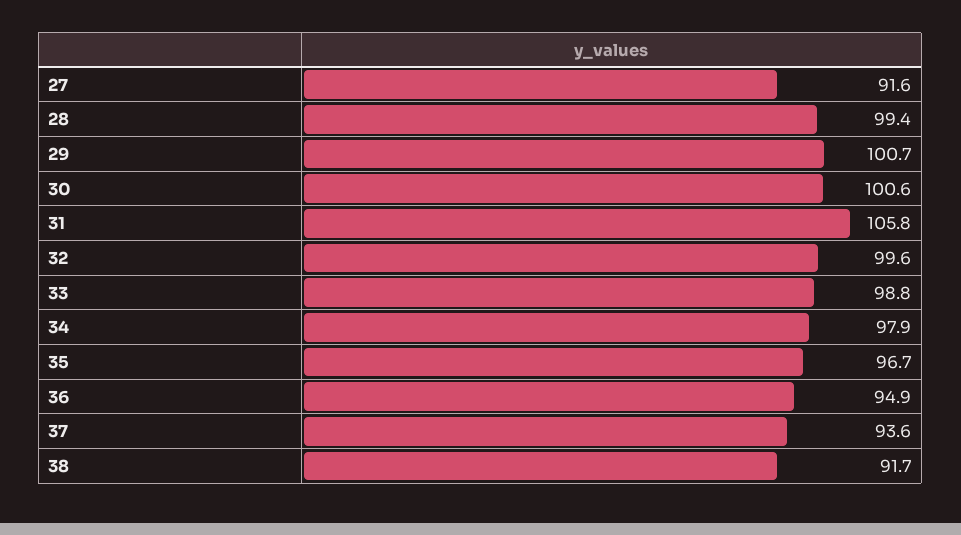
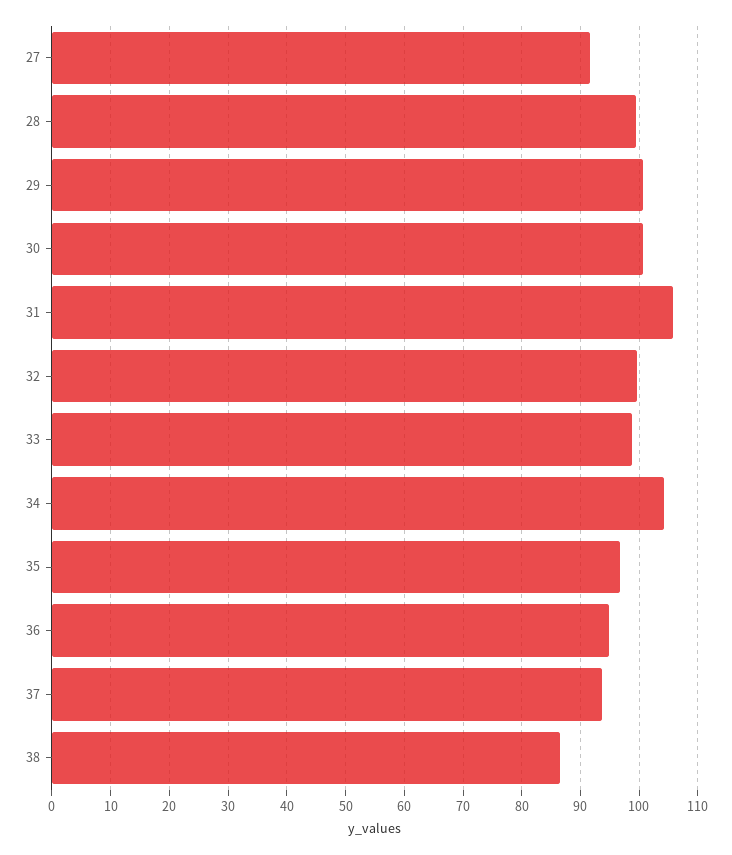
  {
    "27": 91.6,
    "28": 99.4,
    "29": 100.7,
    "30": 100.6,
    "31": 105.8,
    "32": 99.6,
    "33": 98.8,
-   "34": 97.9,
+   "34": 104,
    "35": 96.7,
    "36": 94.9,
    "37": 93.6,
-   "38": 91.7
+   "38": 86
  }

